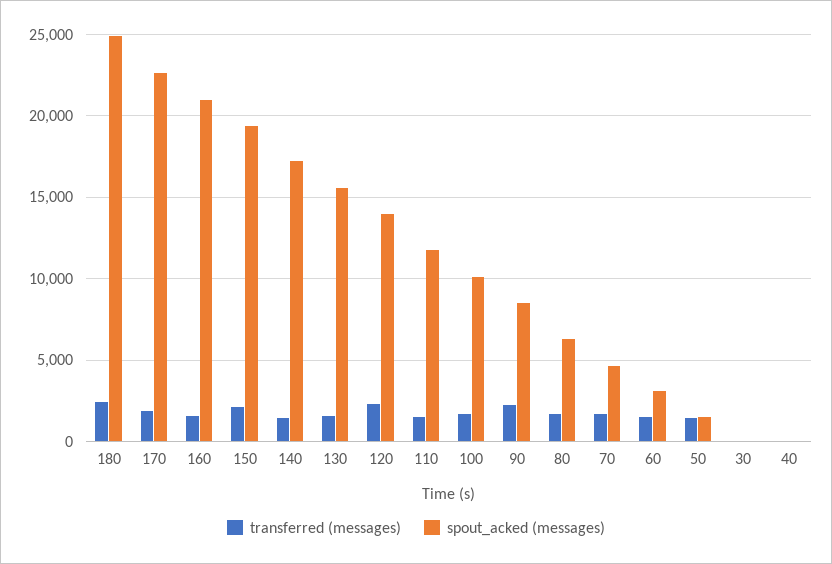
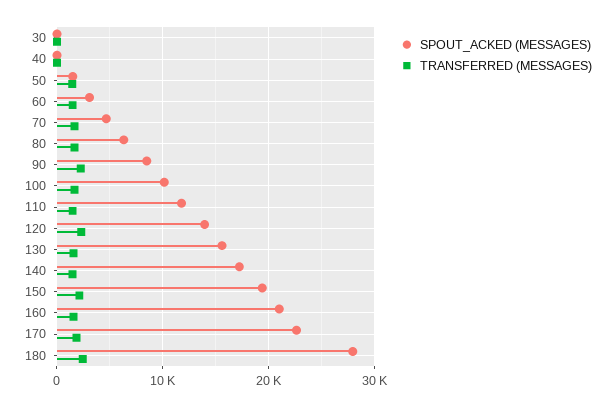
  {
    "transferred (messages)": {
      "180": 2500,
      "170": 2000,
      "160": 1500,
      "150": 2000,
      "140": 1500,
      "130": 1500,
      "120": 2500,
      "110": 1500,
      "100": 1500,
      "90": 2000,
      "80": 1500,
      "70": 1500,
      "60": 1500,
      "50": 1500,
      "30": 0,
      "40": 0
    },
    "spout_acked (messages)": {
-     "180": 25000,
+     "180": 28000,
      "170": 22500,
      "160": 21000,
      "150": 19500,
      "140": 17000,
      "130": 15500,
      "120": 14000,
      "110": 12000,
      "100": 10000,
      "90": 8500,
      "80": 6500,
      "70": 4500,
      "60": 3000,
      "50": 1500,
      "30": 0,
      "40": 0
    }
  }

